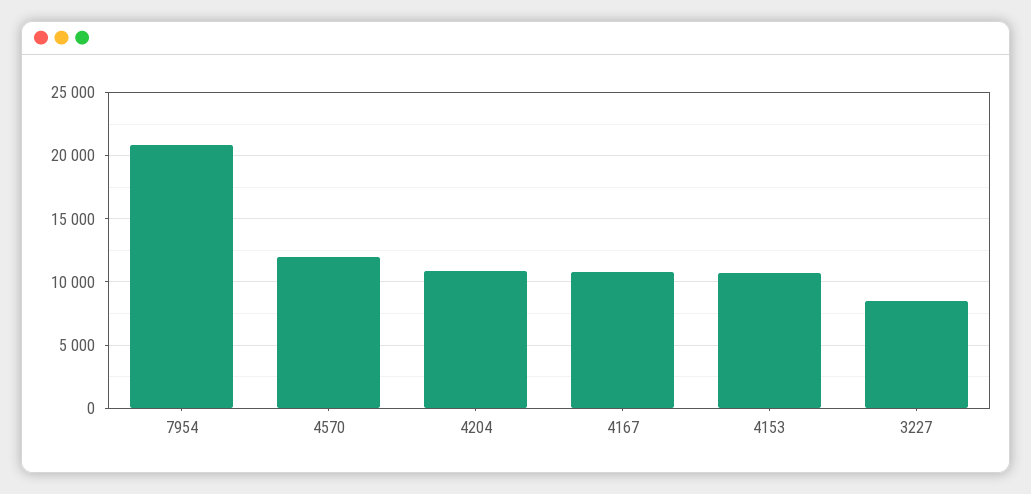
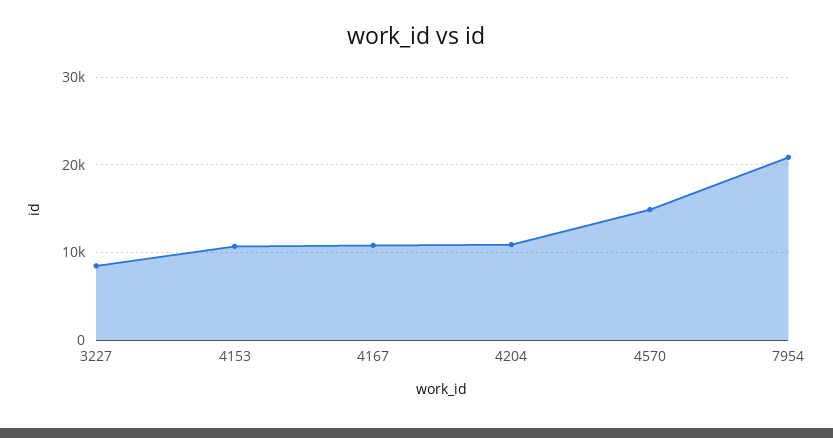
  {
    "7954": 21000,
-   "4570": 12000,
+   "4570": 15000,
    "4204": 11000,
    "4167": 11000,
    "4153": 10500,
    "3227": 8500
  }

